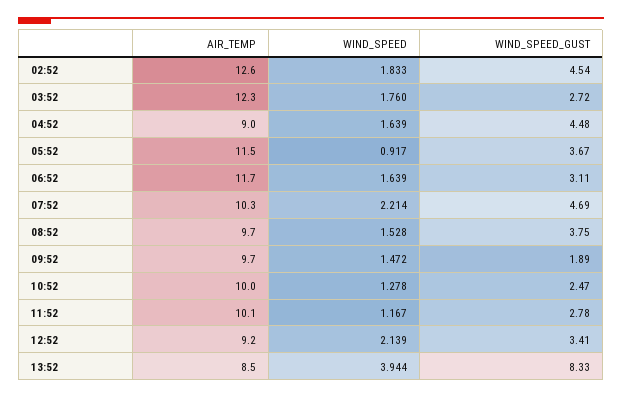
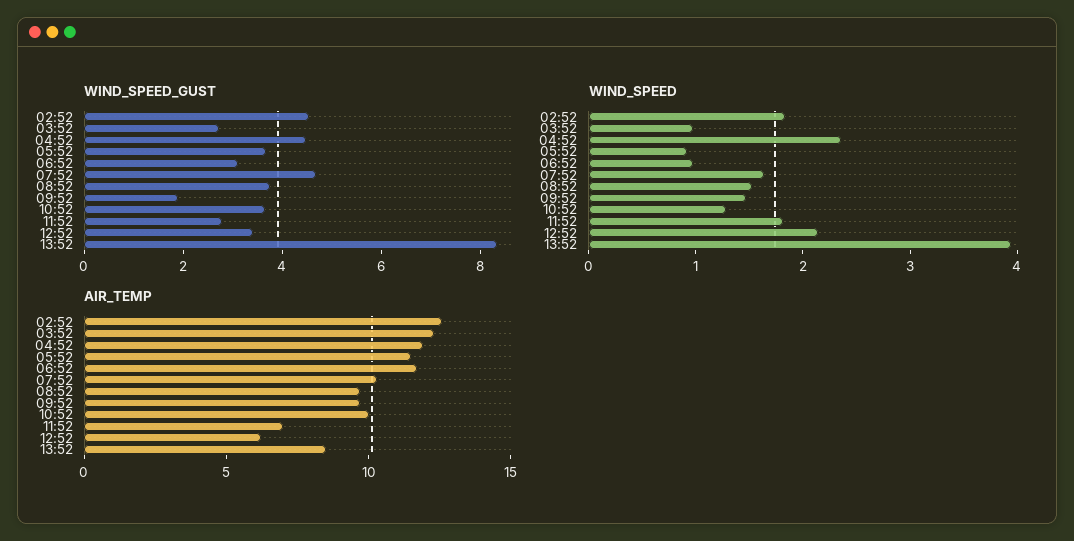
  {
    "AIR_TEMP": {
      "02:52": 12.6,
      "03:52": 12.3,
-     "04:52": 9,
+     "04:52": 12,
      "05:52": 11.5,
      "06:52": 11.7,
      "07:52": 10.3,
      "08:52": 9.7,
      "09:52": 9.7,
      "10:52": 10,
-     "11:52": 10.1,
+     "11:52": 7,
-     "12:52": 9.2,
+     "12:52": 6,
      "13:52": 8.5
    },
    "WIND_SPEED": {
      "02:52": 1.833,
-     "03:52": 1.76,
+     "03:52": 1,
-     "04:52": 1.639,
+     "04:52": 2.4,
      "05:52": 0.917,
-     "06:52": 1.639,
+     "06:52": 1,
-     "07:52": 2.214,
+     "07:52": 1.6,
      "08:52": 1.528,
      "09:52": 1.472,
      "10:52": 1.278,
-     "11:52": 1.167,
+     "11:52": 1.8,
      "12:52": 2.139,
      "13:52": 3.944
    },
    "WIND_SPEED_GUST": {
      "02:52": 4.54,
      "03:52": 2.72,
      "04:52": 4.48,
      "05:52": 3.67,
      "06:52": 3.11,
      "07:52": 4.69,
      "08:52": 3.75,
      "09:52": 1.89,
-     "10:52": 2.47,
+     "10:52": 3.5,
      "11:52": 2.78,
      "12:52": 3.41,
      "13:52": 8.33
    }
  }

